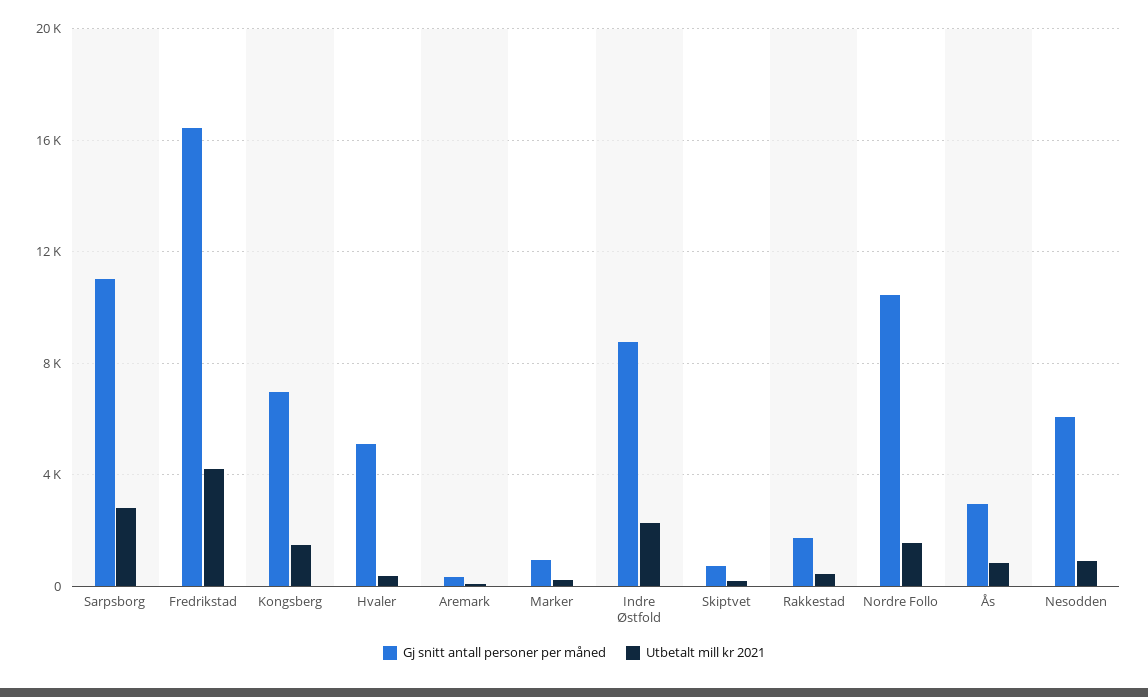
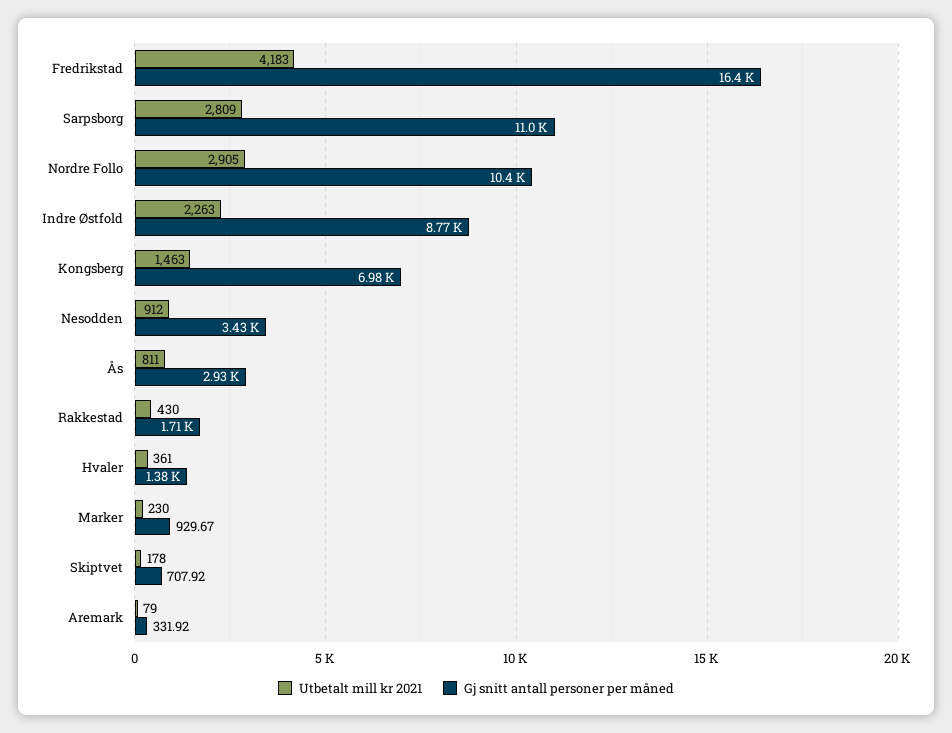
  {
    "Gj snitt antall personer per måned": {
      "Sarpsborg": 11000,
      "Fredrikstad": 16400,
      "Kongsberg": 6980,
-     "Hvaler": 5000,
+     "Hvaler": 1380,
      "Aremark": 331.92,
      "Marker": 929.67,
      "Indre Østfold": 8770,
      "Skiptvet": 707.92,
      "Rakkestad": 1710,
      "Nordre Follo": 10400,
      "Ås": 2930,
-     "Nesodden": 6000
+     "Nesodden": 3430
    },
    "Utbetalt mill kr 2021": {
      "Sarpsborg": 2809,
      "Fredrikstad": 4183,
      "Kongsberg": 1463,
      "Hvaler": 361,
      "Aremark": 79,
      "Marker": 230,
      "Indre Østfold": 2263,
      "Skiptvet": 178,
      "Rakkestad": 430,
-     "Nordre Follo": 1500,
+     "Nordre Follo": 2905,
      "Ås": 811,
      "Nesodden": 912
    }
  }

